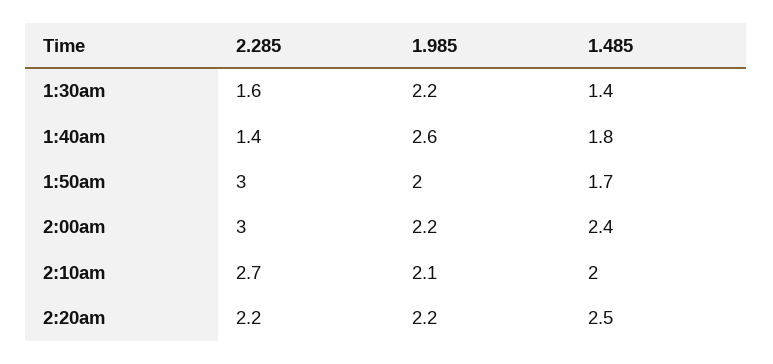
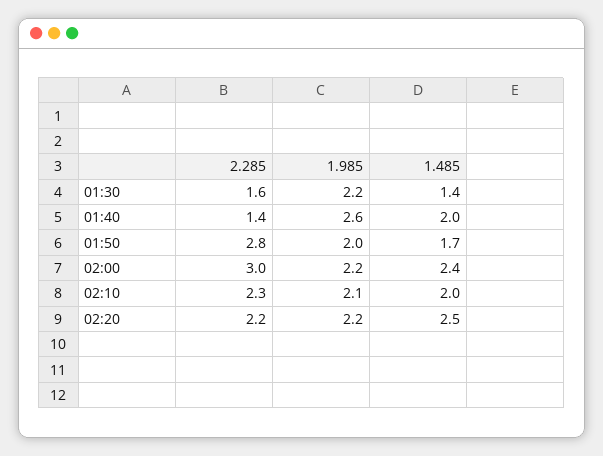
  {
    "2.285": {
      "1:30am": 1.6,
      "1:40am": 1.4,
-     "1:50am": 3,
+     "1:50am": 2.8,
      "2:00am": 3,
-     "2:10am": 2.7,
+     "2:10am": 2.3,
      "2:20am": 2.2
    },
    "1.985": {
      "1:30am": 2.2,
      "1:40am": 2.6,
      "1:50am": 2,
      "2:00am": 2.2,
      "2:10am": 2.1,
      "2:20am": 2.2
    },
    "1.485": {
      "1:30am": 1.4,
-     "1:40am": 1.8,
+     "1:40am": 2,
      "1:50am": 1.7,
      "2:00am": 2.4,
      "2:10am": 2,
      "2:20am": 2.5
    }
  }

